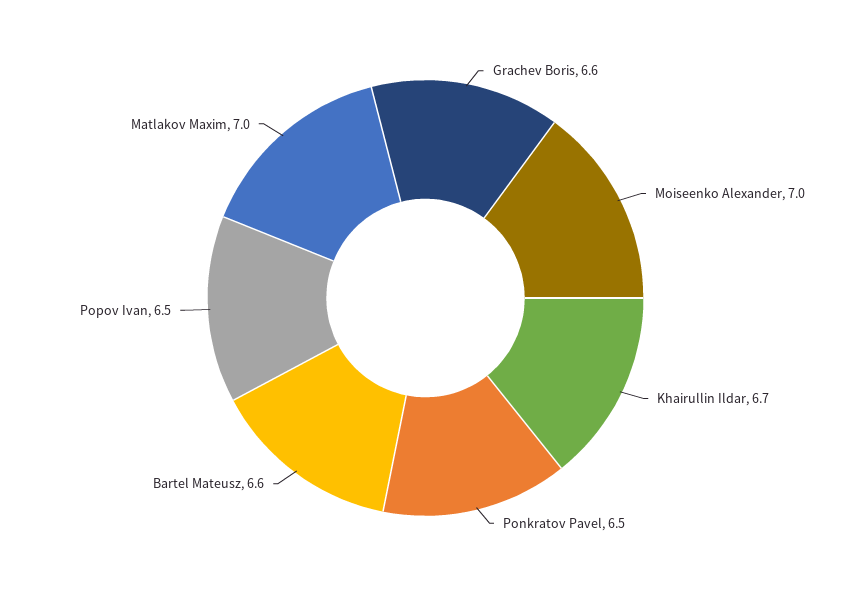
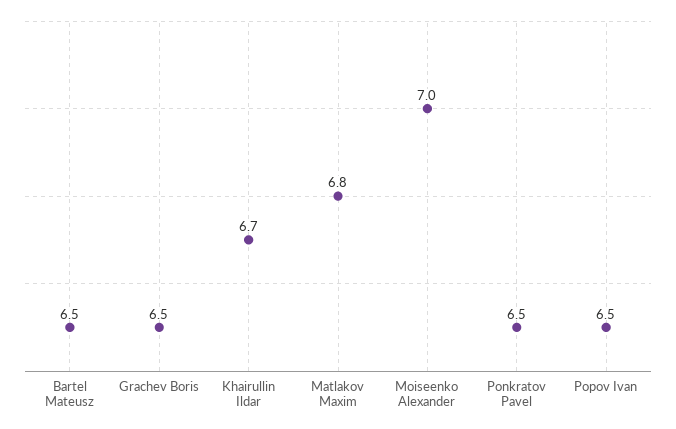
  {
-   "Grachev Boris": 6.6,
+   "Grachev Boris": 6.5,
    "Moiseenko Alexander": 7,
    "Khairullin Ildar": 6.7,
    "Ponkratov Pavel": 6.5,
-   "Bartel Mateusz": 6.6,
+   "Bartel Mateusz": 6.5,
    "Popov Ivan": 6.5,
-   "Matlakov Maxim": 7
+   "Matlakov Maxim": 6.8
  }

